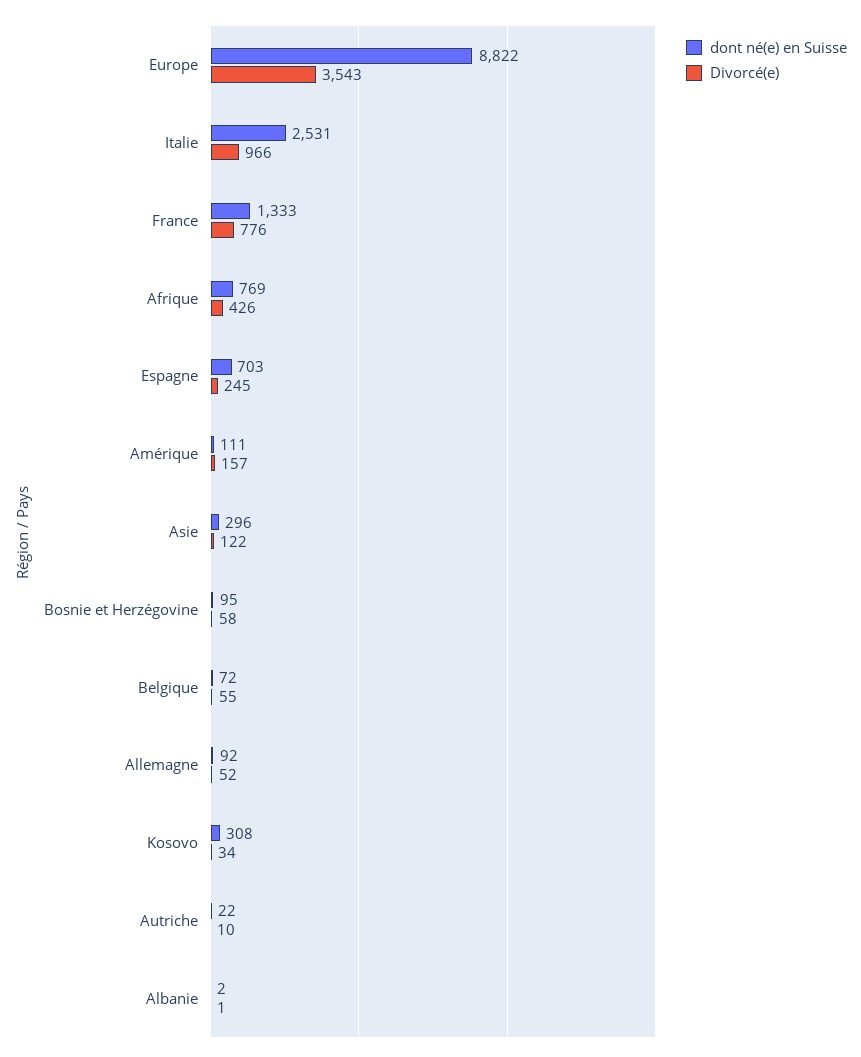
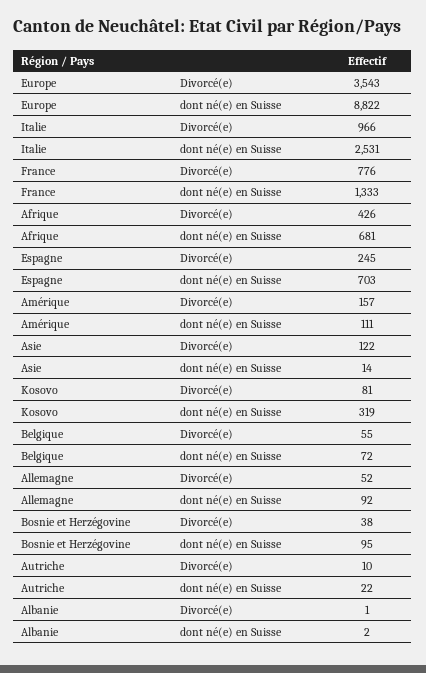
  {
    "dont né(e) en Suisse": {
      "Europe": 8822,
      "Italie": 2531,
      "France": 1333,
-     "Afrique": 769,
+     "Afrique": 681,
      "Espagne": 703,
      "Amérique": 111,
-     "Asie": 296,
+     "Asie": 14,
      "Bosnie et Herzégovine": 95,
      "Belgique": 72,
      "Allemagne": 92,
-     "Kosovo": 308,
+     "Kosovo": 319,
      "Autriche": 22,
      "Albanie": 2
    },
    "Divorcé(e)": {
      "Europe": 3543,
      "Italie": 966,
      "France": 776,
      "Afrique": 426,
      "Espagne": 245,
      "Amérique": 157,
      "Asie": 122,
-     "Bosnie et Herzégovine": 58,
+     "Bosnie et Herzégovine": 38,
      "Belgique": 55,
      "Allemagne": 52,
-     "Kosovo": 34,
+     "Kosovo": 81,
      "Autriche": 10,
      "Albanie": 1
    }
  }

